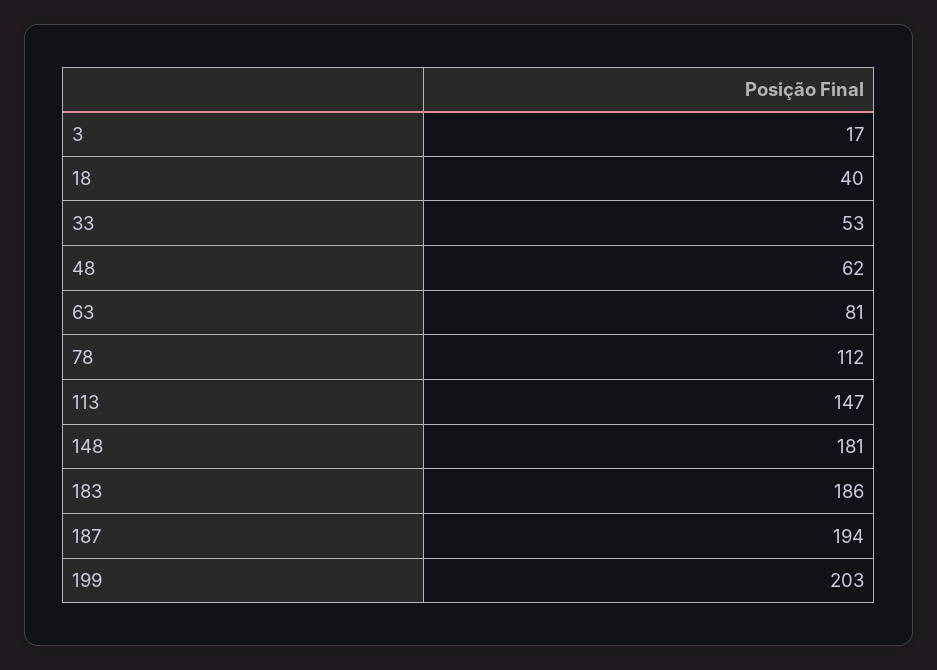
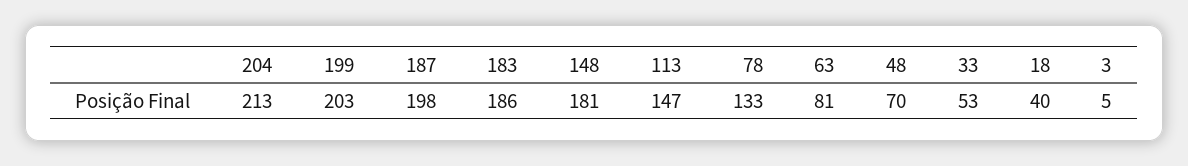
  {
-   "3": 17,
+   "3": 5,
    "18": 40,
    "33": 53,
-   "48": 62,
+   "48": 70,
    "63": 81,
-   "78": 112,
+   "78": 133,
    "113": 147,
    "148": 181,
    "183": 186,
-   "187": 194,
+   "187": 198,
-   "199": 203
+   "199": 203,
+   "204": 213
  }

